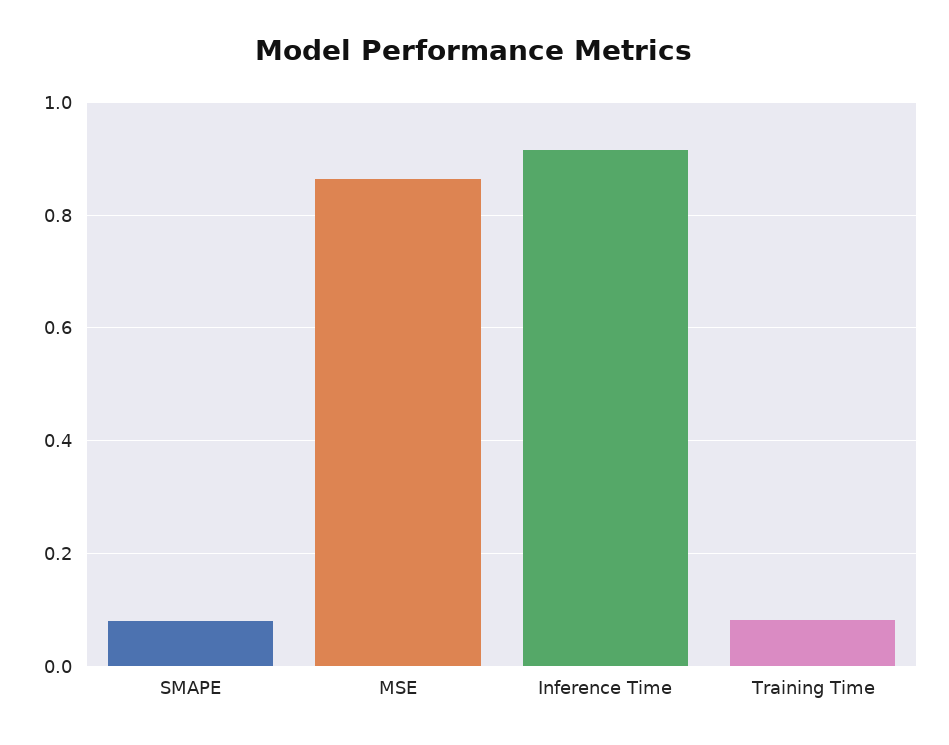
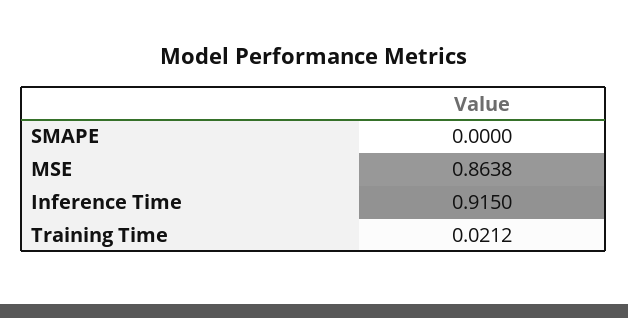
  {
-   "SMAPE": 0.08,
+   "SMAPE": 0,
    "MSE": 0.8638,
    "Inference Time": 0.915,
-   "Training Time": 0.08
+   "Training Time": 0.0212
  }

